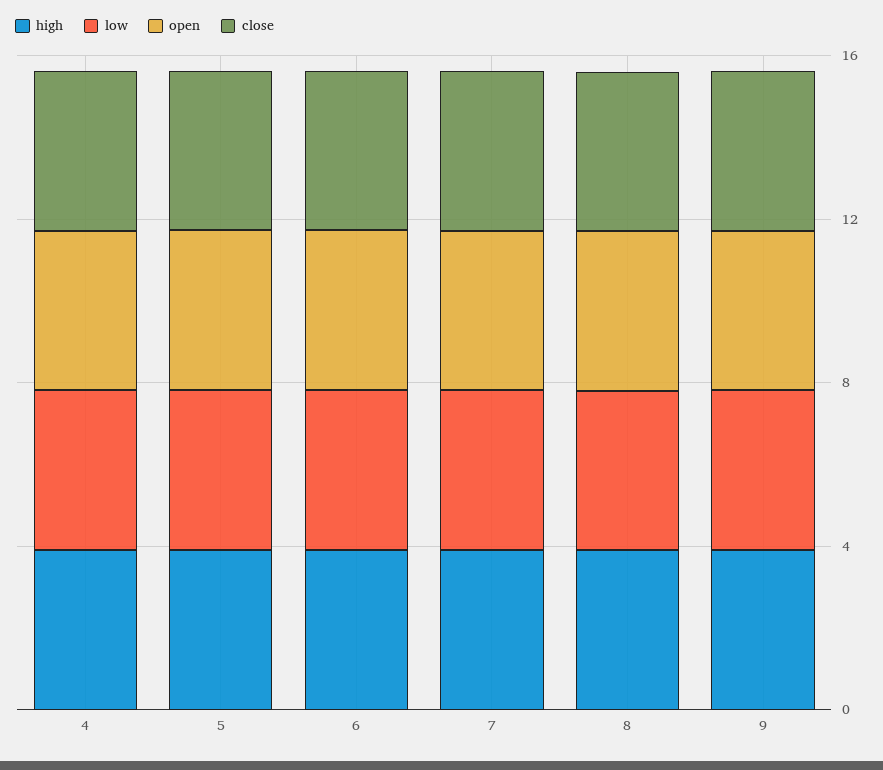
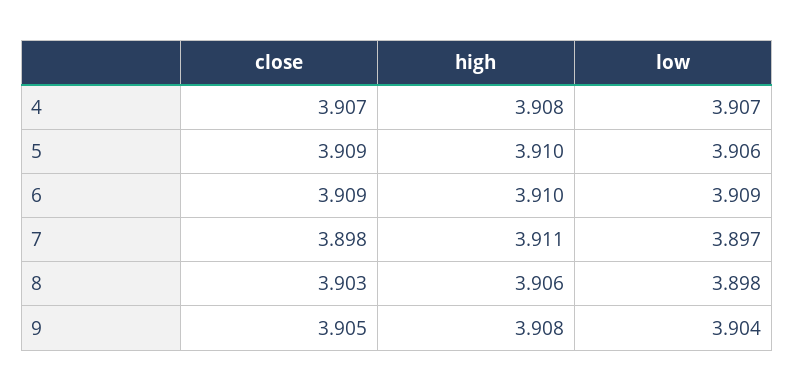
  {
    "high": {
      "4": 3.908,
      "5": 3.91,
      "6": 3.91,
      "7": 3.911,
      "8": 3.906,
      "9": 3.908
    },
    "low": {
      "4": 3.907,
      "5": 3.906,
      "6": 3.909,
      "7": 3.897,
      "8": 3.898,
      "9": 3.904
    },
-   "open": {
-     "4": 4,
-     "5": 4,
-     "6": 4,
-     "7": 4,
-     "8": 4,
-     "9": 4
-   },
    "close": {
      "4": 3.907,
      "5": 3.909,
      "6": 3.909,
      "7": 3.898,
      "8": 3.903,
      "9": 3.905
    }
  }

